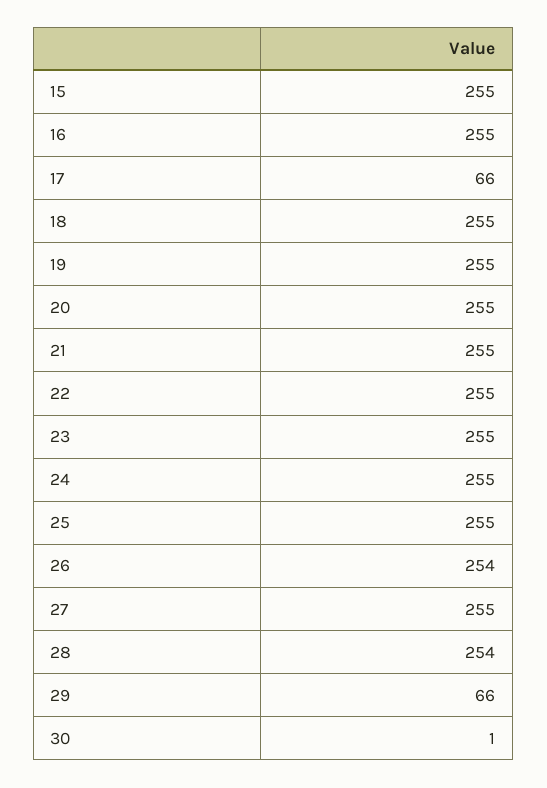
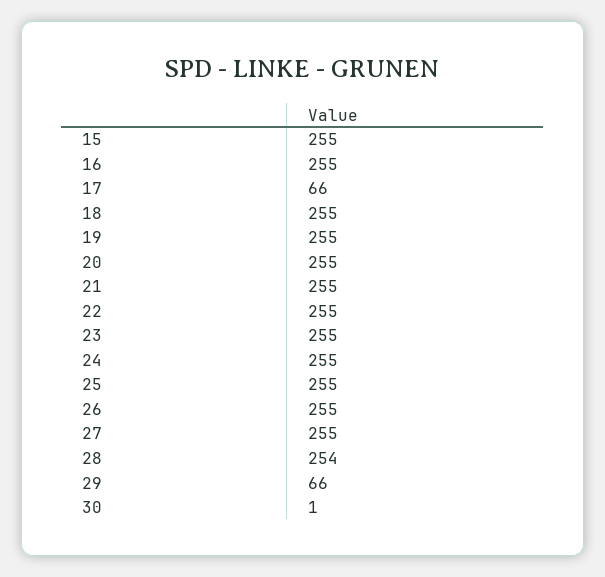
  {
    "15": 255,
    "16": 255,
    "17": 66,
    "18": 255,
    "19": 255,
    "20": 255,
    "21": 255,
    "22": 255,
    "23": 255,
    "24": 255,
    "25": 255,
-   "26": 254,
+   "26": 255,
    "27": 255,
    "28": 254,
    "29": 66,
    "30": 1
  }

